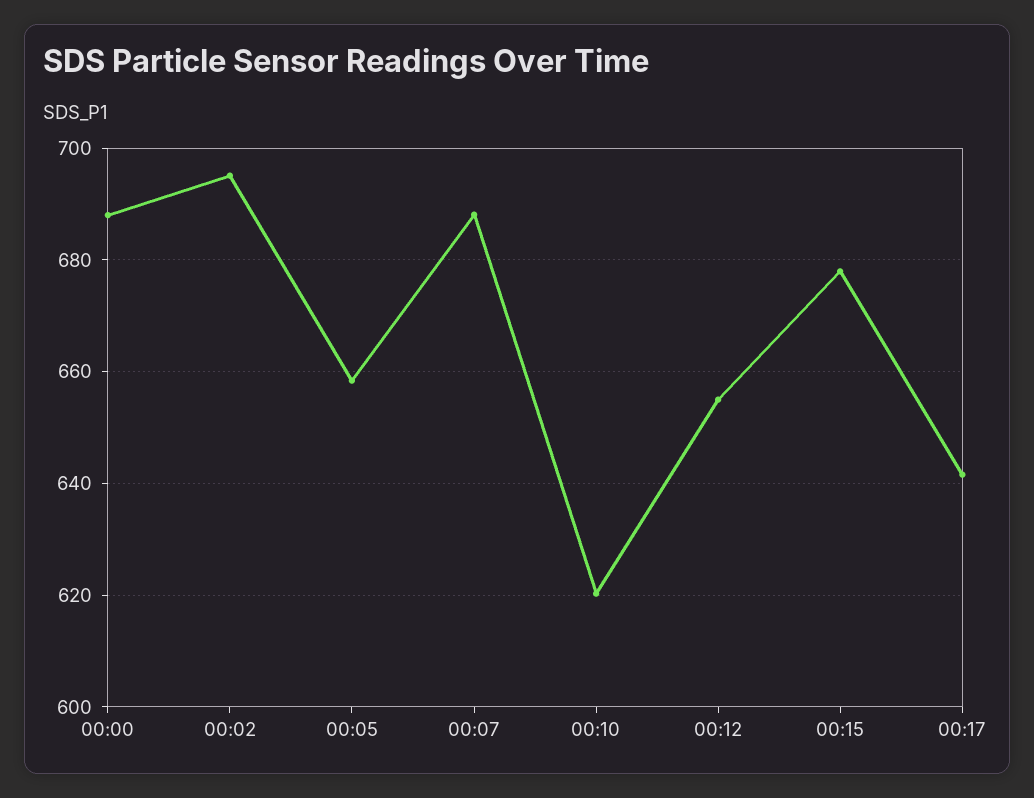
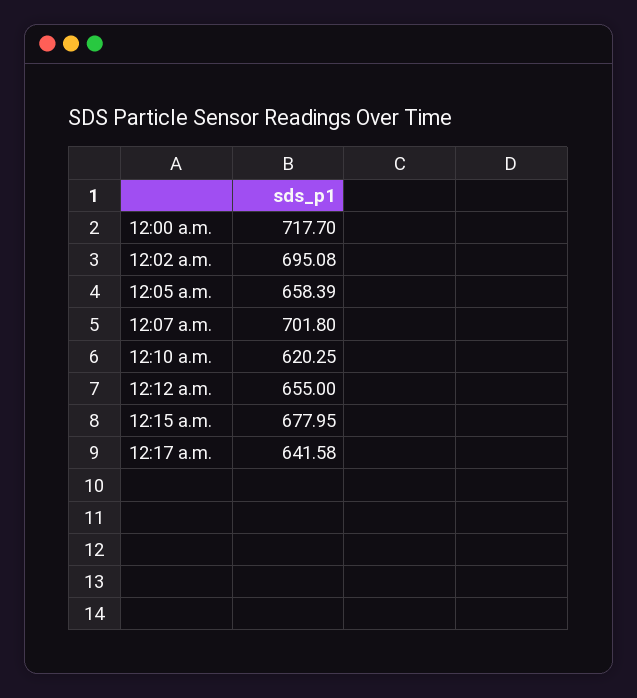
  {
-   "00:00": 688,
+   "00:00": 717.7,
    "00:02": 695.08,
    "00:05": 658.39,
-   "00:07": 688,
+   "00:07": 701.8,
    "00:10": 620.25,
    "00:12": 655,
    "00:15": 677.95,
    "00:17": 641.58
  }

